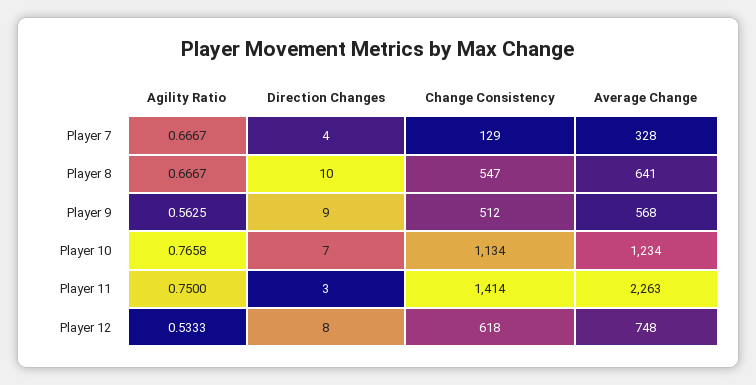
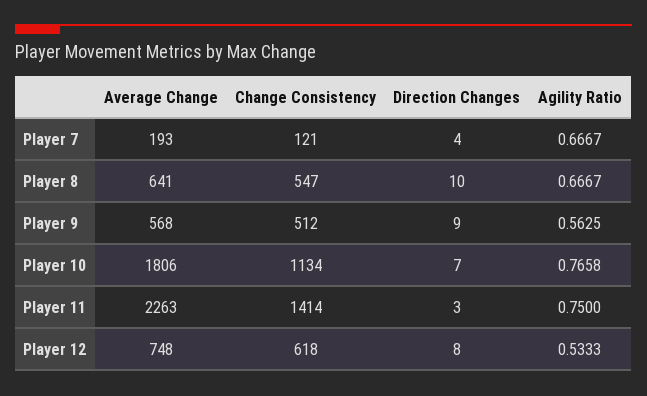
  {
    "Agility Ratio": {
      "Player 7": 0.6667,
      "Player 8": 0.6667,
      "Player 9": 0.5625,
      "Player 10": 0.7658,
      "Player 11": 0.75,
      "Player 12": 0.5333
    },
    "Direction Changes": {
      "Player 7": 4,
      "Player 8": 10,
      "Player 9": 9,
      "Player 10": 7,
      "Player 11": 3,
      "Player 12": 8
    },
    "Change Consistency": {
-     "Player 7": 129,
+     "Player 7": 121,
      "Player 8": 547,
      "Player 9": 512,
      "Player 10": 1134,
      "Player 11": 1414,
      "Player 12": 618
    },
    "Average Change": {
-     "Player 7": 328,
+     "Player 7": 193,
      "Player 8": 641,
      "Player 9": 568,
-     "Player 10": 1234,
+     "Player 10": 1806,
      "Player 11": 2263,
      "Player 12": 748
    }
  }

